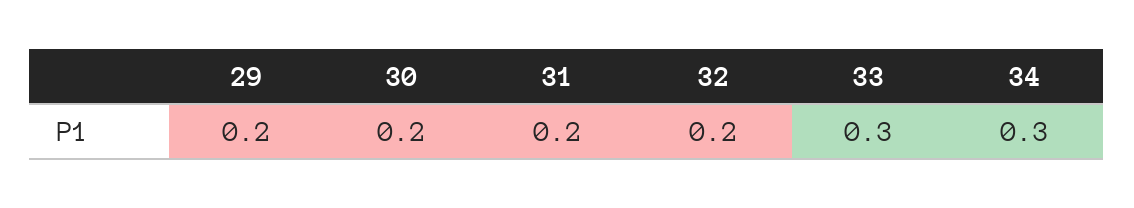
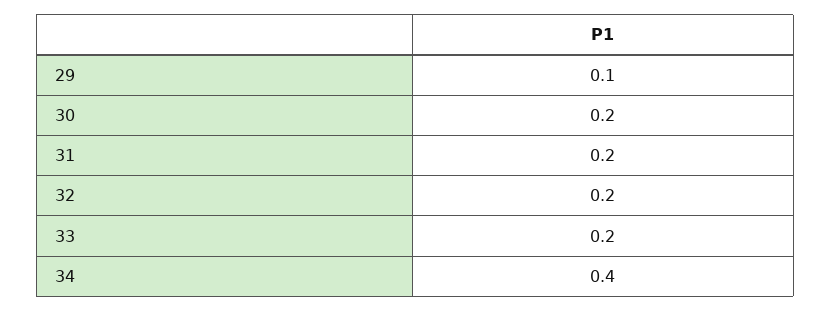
  {
-   "29": 0.2,
+   "29": 0.1,
    "30": 0.2,
    "31": 0.2,
    "32": 0.2,
-   "33": 0.3,
+   "33": 0.2,
-   "34": 0.3
+   "34": 0.4
  }

